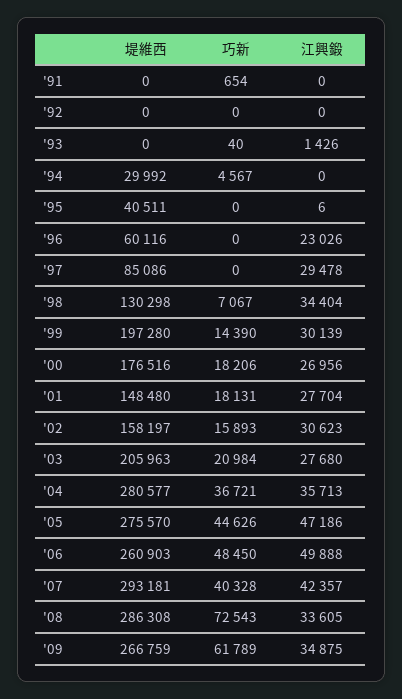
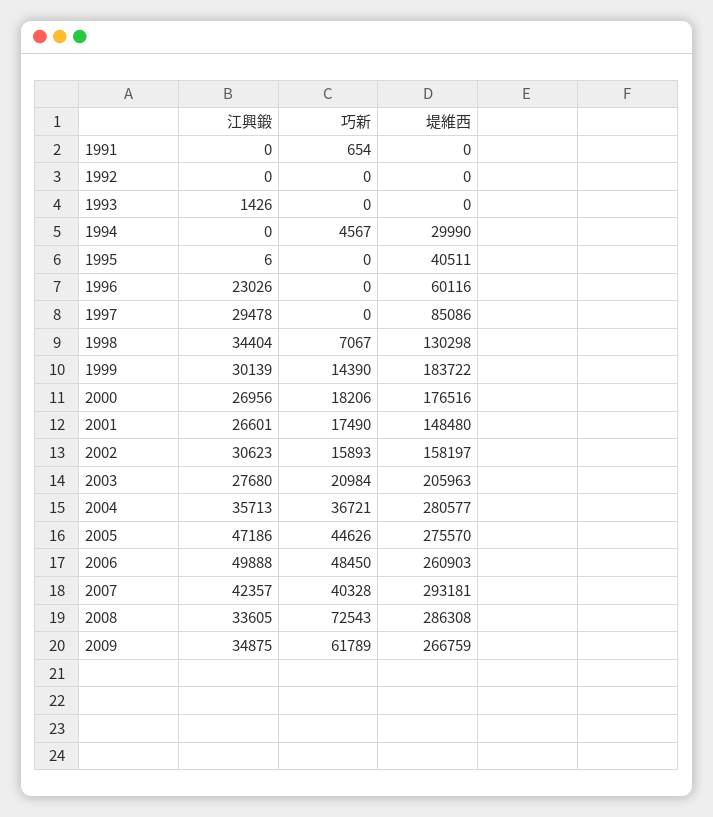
  {
    "堤維西": {
      "'91": 0,
      "'92": 0,
      "'93": 0,
-     "'94": 29992,
+     "'94": 29990,
      "'95": 40511,
      "'96": 60116,
      "'97": 85086,
      "'98": 130298,
-     "'99": 197280,
+     "'99": 183722,
      "'00": 176516,
      "'01": 148480,
      "'02": 158197,
      "'03": 205963,
      "'04": 280577,
      "'05": 275570,
      "'06": 260903,
      "'07": 293181,
      "'08": 286308,
      "'09": 266759
    },
    "巧新": {
      "'91": 654,
      "'92": 0,
-     "'93": 40,
+     "'93": 0,
      "'94": 4567,
      "'95": 0,
      "'96": 0,
      "'97": 0,
      "'98": 7067,
      "'99": 14390,
      "'00": 18206,
-     "'01": 18131,
+     "'01": 17490,
      "'02": 15893,
      "'03": 20984,
      "'04": 36721,
      "'05": 44626,
      "'06": 48450,
      "'07": 40328,
      "'08": 72543,
      "'09": 61789
    },
    "江興鍛": {
      "'91": 0,
      "'92": 0,
      "'93": 1426,
      "'94": 0,
      "'95": 6,
      "'96": 23026,
      "'97": 29478,
      "'98": 34404,
      "'99": 30139,
      "'00": 26956,
-     "'01": 27704,
+     "'01": 26601,
      "'02": 30623,
      "'03": 27680,
      "'04": 35713,
      "'05": 47186,
      "'06": 49888,
      "'07": 42357,
      "'08": 33605,
      "'09": 34875
    }
  }

